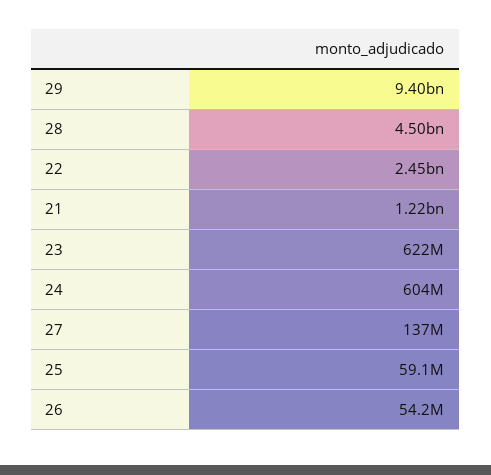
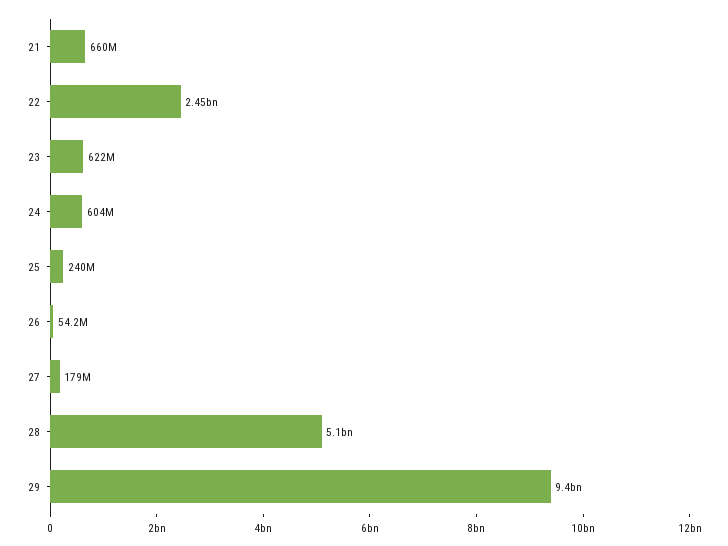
  {
    "29": 9400000000,
-   "28": 4500000000,
+   "28": 5100000000,
    "22": 2450000000,
-   "21": 1220000000,
+   "21": 660000000,
    "23": 622000000,
    "24": 604000000,
-   "27": 137000000,
+   "27": 179000000,
-   "25": 59100000,
+   "25": 240000000,
    "26": 54200000
  }

